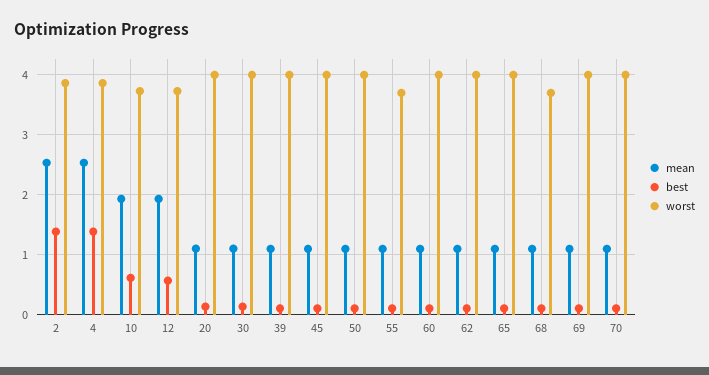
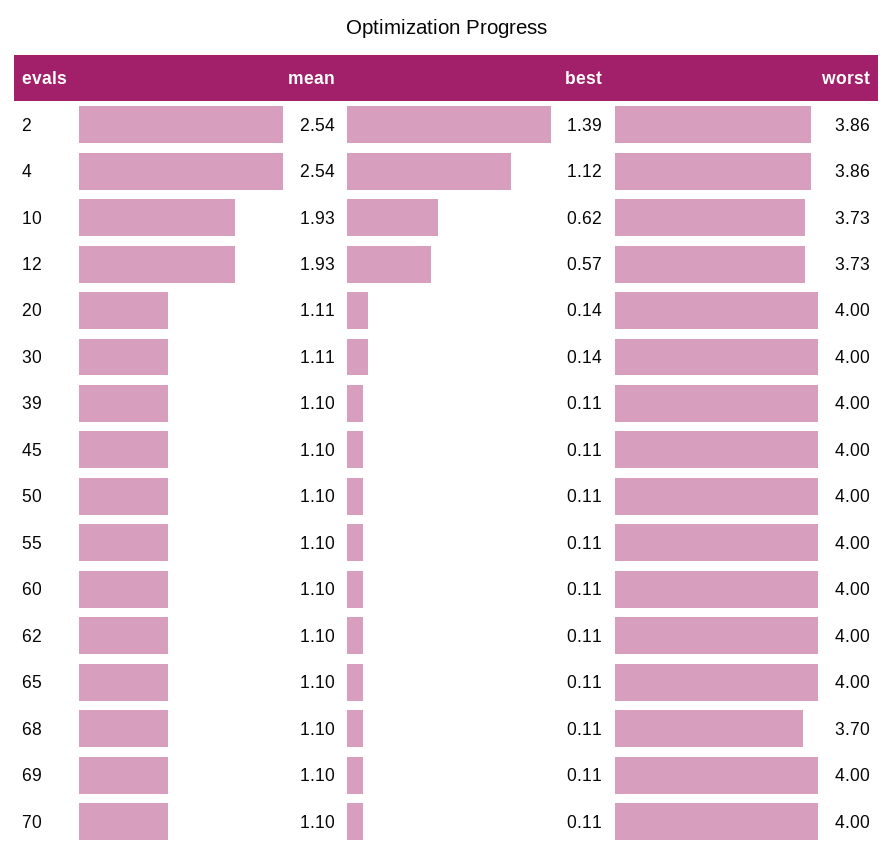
  {
    "mean": {
      "2": 2.54,
      "4": 2.54,
      "10": 1.93,
      "12": 1.93,
      "20": 1.11,
      "30": 1.11,
      "39": 1.1,
      "45": 1.1,
      "50": 1.1,
      "55": 1.1,
      "60": 1.1,
      "62": 1.1,
      "65": 1.1,
      "68": 1.1,
      "69": 1.1,
      "70": 1.1
    },
    "best": {
      "2": 1.39,
-     "4": 1.4,
+     "4": 1.12,
      "10": 0.62,
      "12": 0.57,
      "20": 0.14,
      "30": 0.14,
      "39": 0.11,
      "45": 0.11,
      "50": 0.11,
      "55": 0.11,
      "60": 0.11,
      "62": 0.11,
      "65": 0.11,
      "68": 0.11,
      "69": 0.11,
      "70": 0.11
    },
    "worst": {
      "2": 3.86,
      "4": 3.86,
      "10": 3.73,
      "12": 3.73,
      "20": 4,
      "30": 4,
      "39": 4,
      "45": 4,
      "50": 4,
-     "55": 3.7,
+     "55": 4,
      "60": 4,
      "62": 4,
      "65": 4,
      "68": 3.7,
      "69": 4,
      "70": 4
    }
  }

